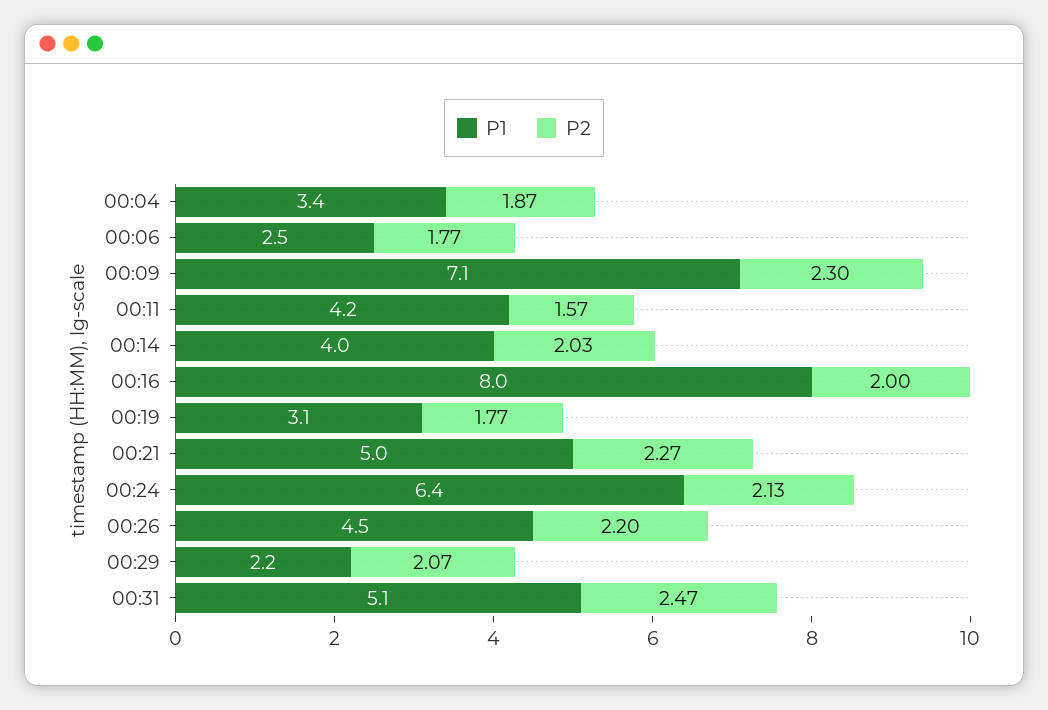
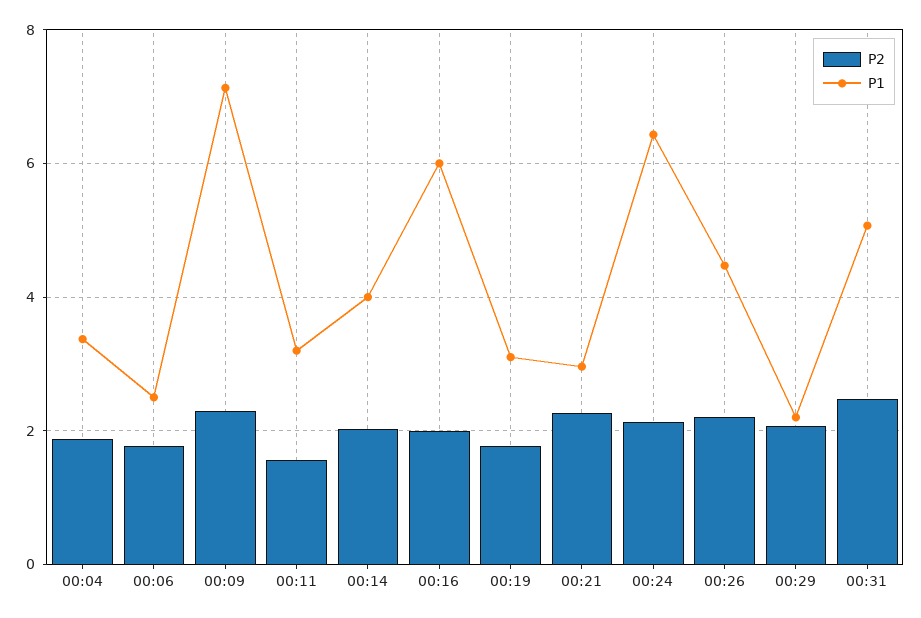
  {
    "P1": {
      "00:04": 3.4,
      "00:06": 2.5,
      "00:09": 7.1,
-     "00:11": 4.2,
+     "00:11": 3.2,
      "00:14": 4,
-     "00:16": 8,
+     "00:16": 6,
      "00:19": 3.1,
-     "00:21": 5,
+     "00:21": 3,
      "00:24": 6.4,
      "00:26": 4.5,
      "00:29": 2.2,
      "00:31": 5.1
    },
    "P2": {
      "00:04": 1.87,
      "00:06": 1.77,
      "00:09": 2.3,
      "00:11": 1.57,
      "00:14": 2.03,
      "00:16": 2,
      "00:19": 1.77,
      "00:21": 2.27,
      "00:24": 2.13,
      "00:26": 2.2,
      "00:29": 2.07,
      "00:31": 2.47
    }
  }

